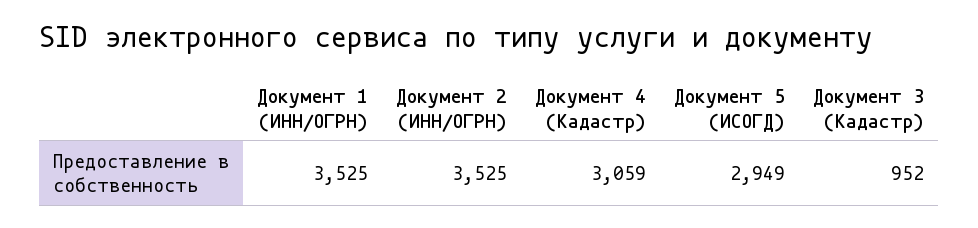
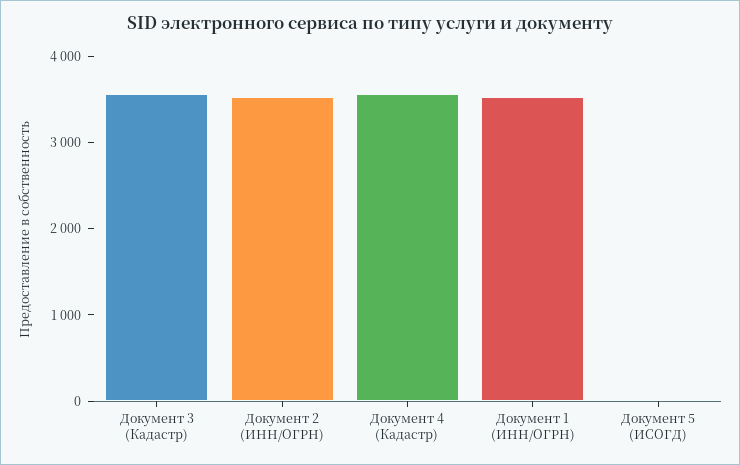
  {
    "Документ 1 (ИНН/ОГРН)": 3525,
    "Документ 2 (ИНН/ОГРН)": 3525,
-   "Документ 4 (Кадастр)": 3059,
+   "Документ 4 (Кадастр)": 3600,
-   "Документ 5 (ИСОГД)": 2949,
+   "Документ 5 (ИСОГД)": 0,
-   "Документ 3 (Кадастр)": 952
+   "Документ 3 (Кадастр)": 3600
  }

